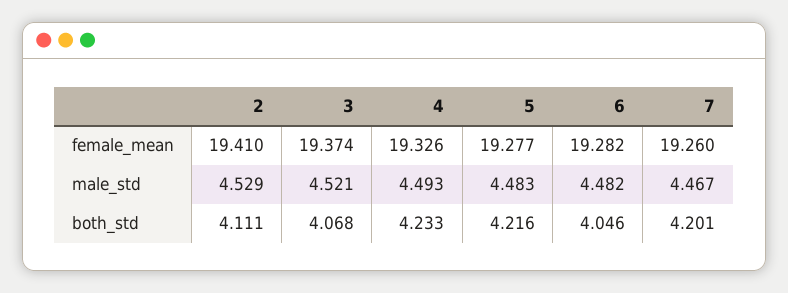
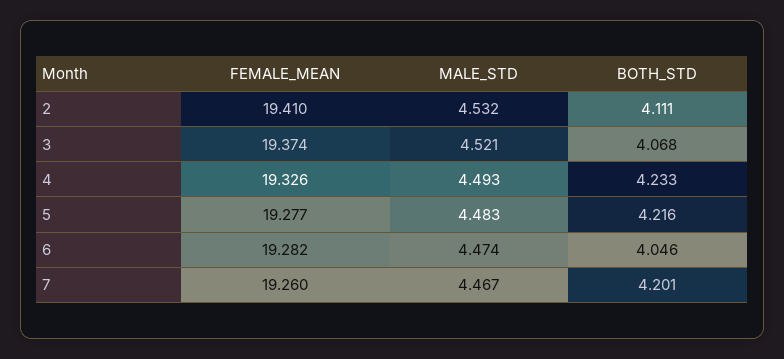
  {
    "2": {
      "female_mean": 19.41,
-     "male_std": 4.529,
+     "male_std": 4.532,
      "both_std": 4.111
    },
    "3": {
      "female_mean": 19.374,
      "male_std": 4.521,
      "both_std": 4.068
    },
    "4": {
      "female_mean": 19.326,
      "male_std": 4.493,
      "both_std": 4.233
    },
    "5": {
      "female_mean": 19.277,
      "male_std": 4.483,
      "both_std": 4.216
    },
    "6": {
      "female_mean": 19.282,
-     "male_std": 4.482,
+     "male_std": 4.474,
      "both_std": 4.046
    },
    "7": {
      "female_mean": 19.26,
      "male_std": 4.467,
      "both_std": 4.201
    }
  }

